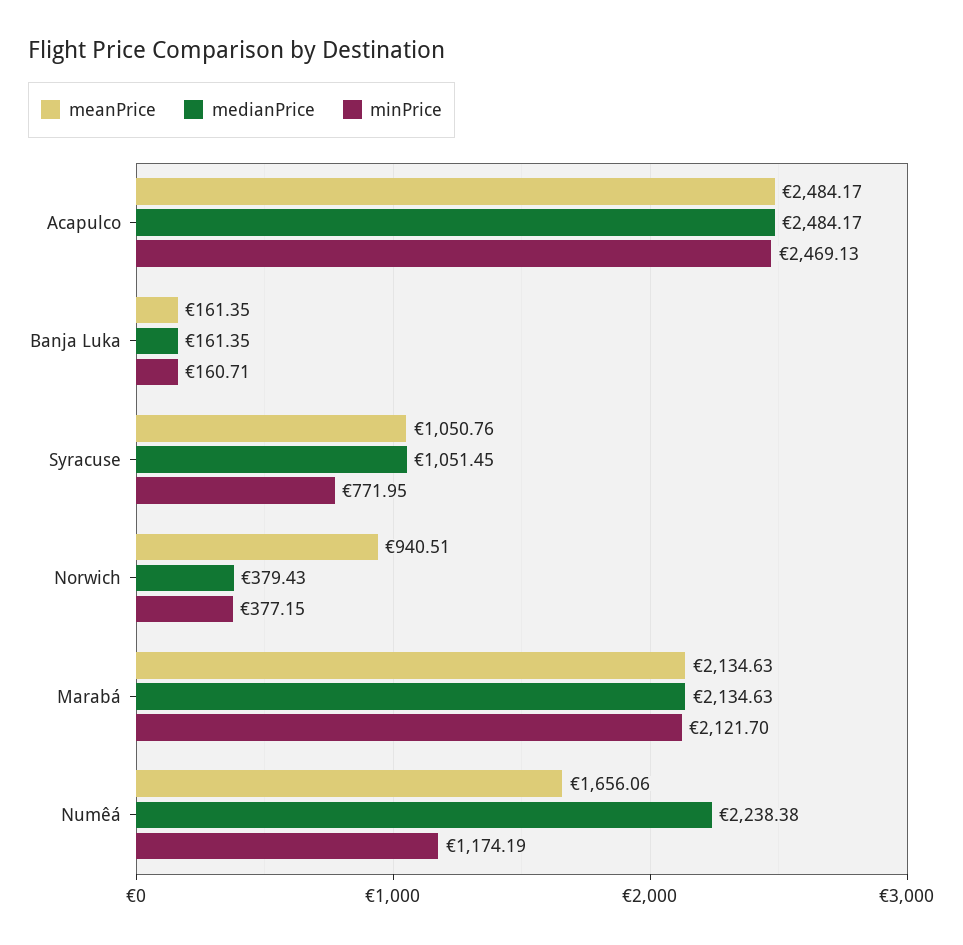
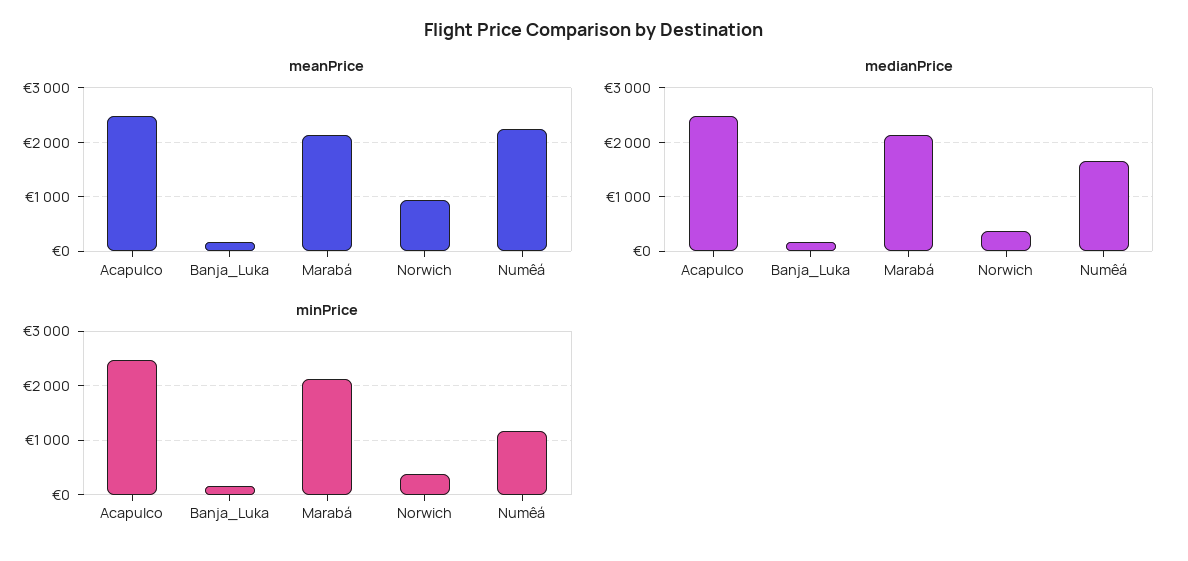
  {
    "meanPrice": {
      "Acapulco": 2484.17,
      "Banja Luka": 161.35,
-     "Syracuse": 1050.76,
      "Norwich": 940.51,
      "Marabá": 2134.63,
-     "Numêá": 1656.06
+     "Numêá": 2200
    },
    "medianPrice": {
      "Acapulco": 2484.17,
      "Banja Luka": 161.35,
-     "Syracuse": 1051.45,
      "Norwich": 379.43,
      "Marabá": 2134.63,
-     "Numêá": 2238.38
+     "Numêá": 1600
    },
    "minPrice": {
      "Acapulco": 2469.13,
      "Banja Luka": 160.71,
-     "Syracuse": 771.95,
      "Norwich": 377.15,
      "Marabá": 2121.7,
      "Numêá": 1174.19
    }
  }

